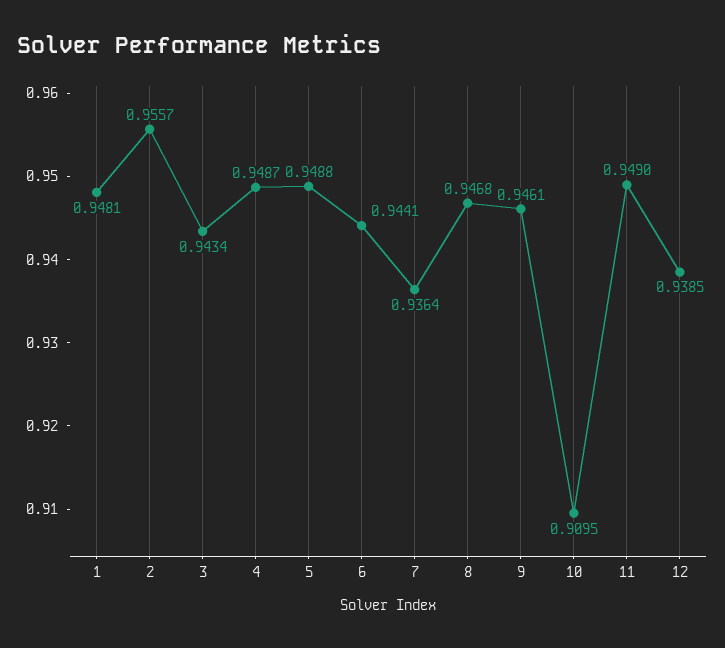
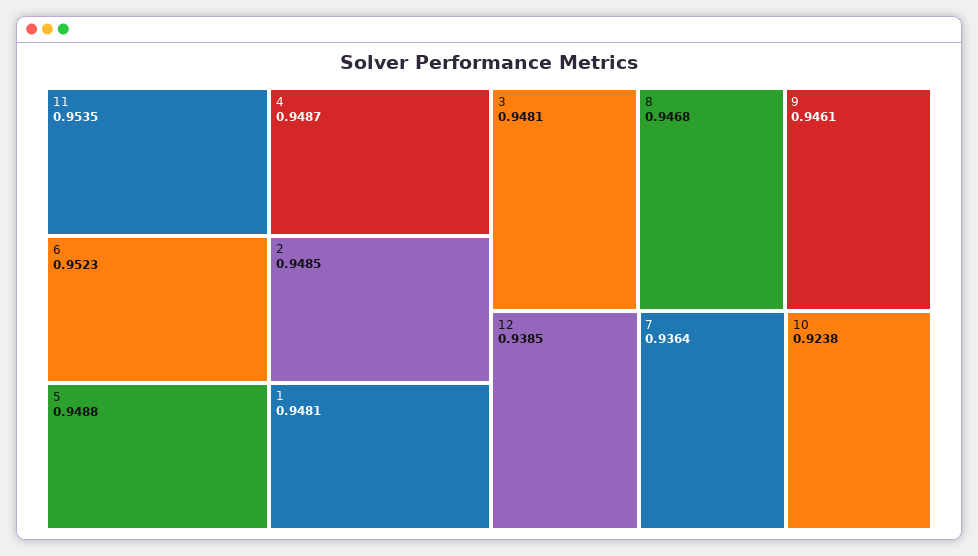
  {
    "1": 0.9481,
-   "2": 0.9557,
+   "2": 0.9485,
-   "3": 0.9434,
+   "3": 0.9481,
    "4": 0.9487,
    "5": 0.9488,
-   "6": 0.9441,
+   "6": 0.9523,
    "7": 0.9364,
    "8": 0.9468,
    "9": 0.9461,
-   "10": 0.9095,
+   "10": 0.9238,
-   "11": 0.949,
+   "11": 0.9535,
    "12": 0.9385
  }

